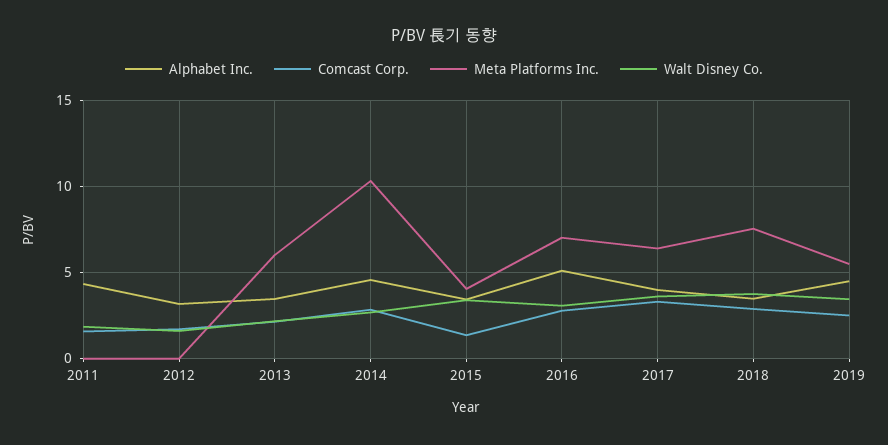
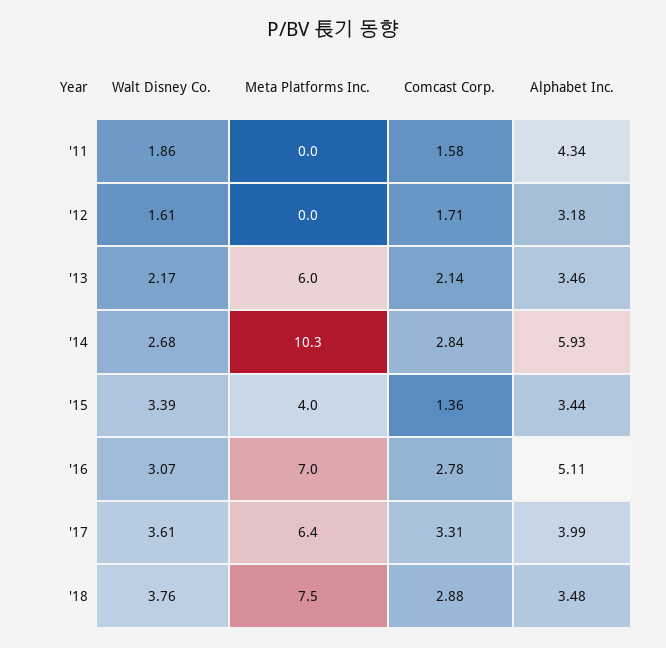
  {
    "Alphabet Inc.": {
      "2011": 4.34,
      "2012": 3.18,
      "2013": 3.46,
-     "2014": 4.5,
+     "2014": 5.93,
      "2015": 3.44,
      "2016": 5.11,
      "2017": 3.99,
-     "2018": 3.48,
+     "2018": 3.48
-     "2019": 4.5
    },
    "Comcast Corp.": {
      "2011": 1.58,
      "2012": 1.71,
      "2013": 2.14,
      "2014": 2.84,
      "2015": 1.36,
      "2016": 2.78,
      "2017": 3.31,
-     "2018": 2.88,
+     "2018": 2.88
-     "2019": 2.5
    },
    "Meta Platforms Inc.": {
      "2011": 0,
      "2012": 0,
      "2013": 6,
      "2014": 10.3,
      "2015": 4,
      "2016": 7,
      "2017": 6.4,
-     "2018": 7.5,
+     "2018": 7.5
-     "2019": 5.5
    },
    "Walt Disney Co.": {
      "2011": 1.86,
      "2012": 1.61,
      "2013": 2.17,
      "2014": 2.68,
      "2015": 3.39,
      "2016": 3.07,
      "2017": 3.61,
-     "2018": 3.76,
+     "2018": 3.76
-     "2019": 3.5
    }
  }

